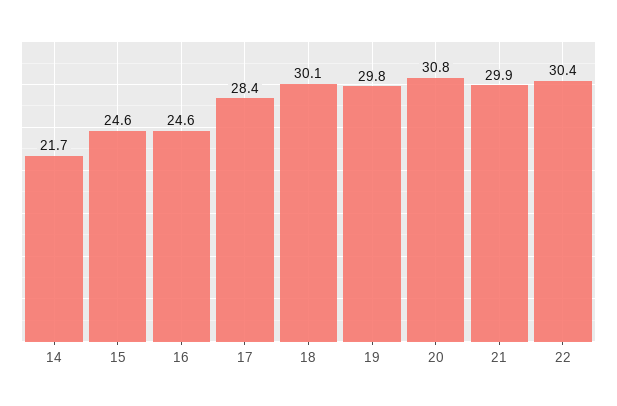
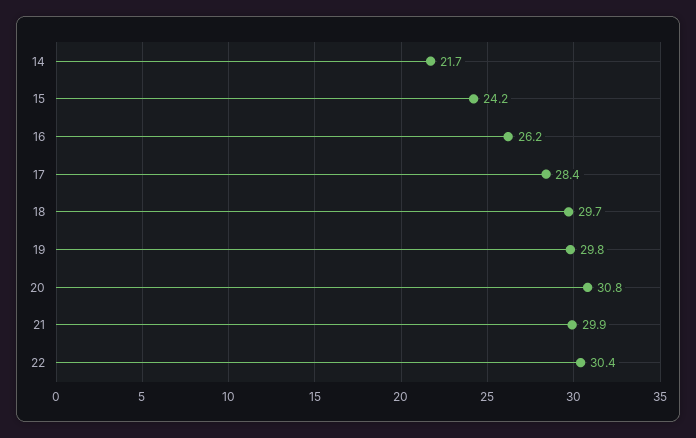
  {
    "14": 21.7,
-   "15": 24.6,
+   "15": 24.2,
-   "16": 24.6,
+   "16": 26.2,
    "17": 28.4,
-   "18": 30.1,
+   "18": 29.7,
    "19": 29.8,
    "20": 30.8,
    "21": 29.9,
    "22": 30.4
  }

